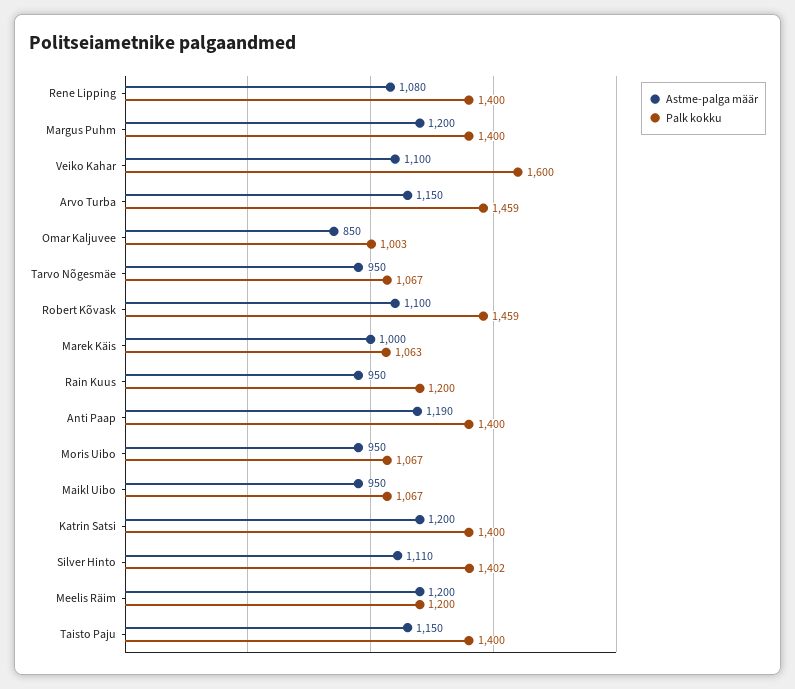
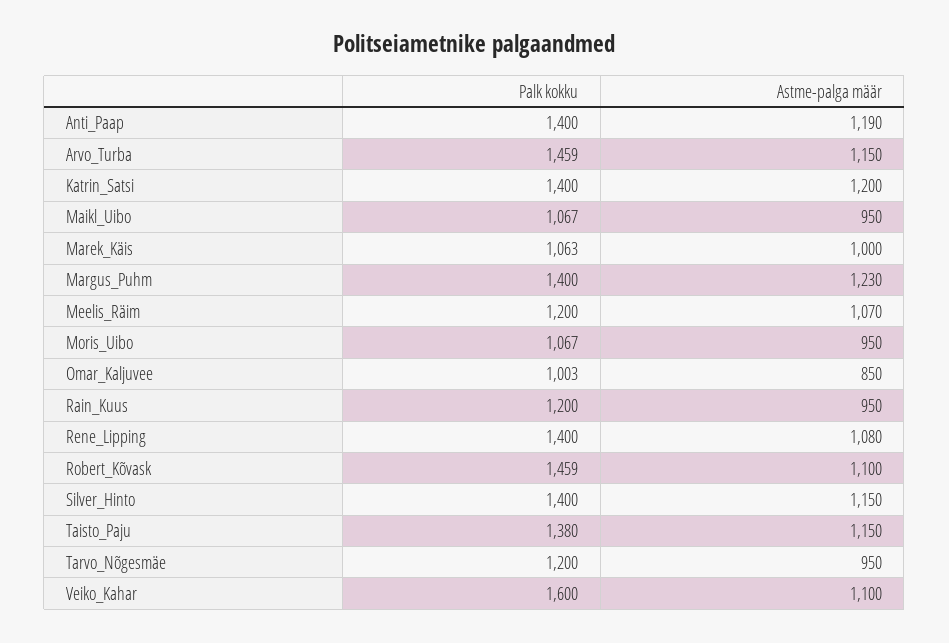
  {
    "Astme-palga määr": {
      "Rene Lipping": 1080,
-     "Margus Puhm": 1200,
+     "Margus Puhm": 1230,
      "Veiko Kahar": 1100,
      "Arvo Turba": 1150,
      "Omar Kaljuvee": 850,
      "Tarvo Nõgesmäe": 950,
      "Robert Kõvask": 1100,
      "Marek Käis": 1000,
      "Rain Kuus": 950,
      "Anti Paap": 1190,
      "Moris Uibo": 950,
      "Maikl Uibo": 950,
      "Katrin Satsi": 1200,
-     "Silver Hinto": 1110,
+     "Silver Hinto": 1150,
-     "Meelis Räim": 1200,
+     "Meelis Räim": 1070,
      "Taisto Paju": 1150
    },
    "Palk kokku": {
      "Rene Lipping": 1400,
      "Margus Puhm": 1400,
      "Veiko Kahar": 1600,
      "Arvo Turba": 1459,
      "Omar Kaljuvee": 1003,
-     "Tarvo Nõgesmäe": 1067,
+     "Tarvo Nõgesmäe": 1200,
      "Robert Kõvask": 1459,
      "Marek Käis": 1063,
      "Rain Kuus": 1200,
      "Anti Paap": 1400,
      "Moris Uibo": 1067,
      "Maikl Uibo": 1067,
      "Katrin Satsi": 1400,
-     "Silver Hinto": 1402,
+     "Silver Hinto": 1400,
      "Meelis Räim": 1200,
-     "Taisto Paju": 1400
+     "Taisto Paju": 1380
    }
  }

